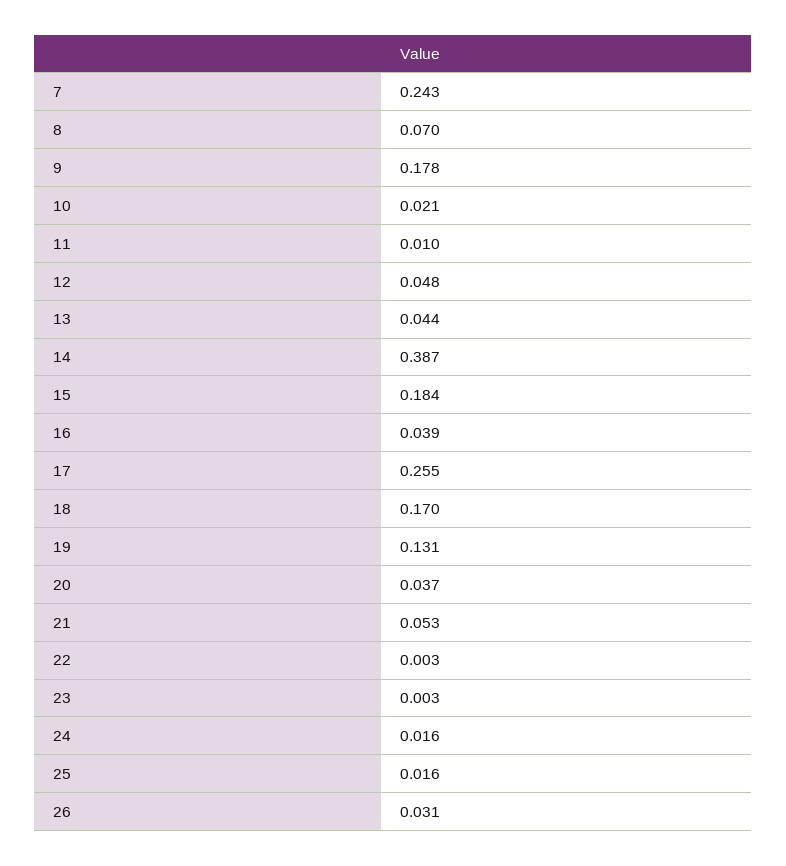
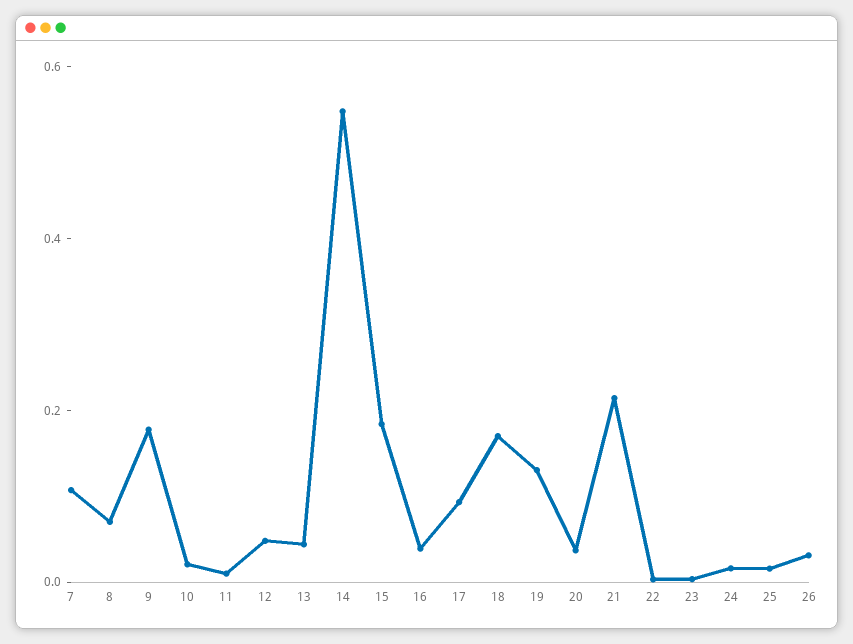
  {
-   "7": 0.243,
+   "7": 0.1,
    "8": 0.07,
    "9": 0.178,
    "10": 0.021,
    "11": 0.01,
    "12": 0.048,
    "13": 0.044,
-   "14": 0.387,
+   "14": 0.55,
    "15": 0.184,
    "16": 0.039,
-   "17": 0.255,
+   "17": 0.1,
    "18": 0.17,
    "19": 0.131,
    "20": 0.037,
-   "21": 0.053,
+   "21": 0.2,
    "22": 0.003,
    "23": 0.003,
    "24": 0.016,
    "25": 0.016,
    "26": 0.031
  }

